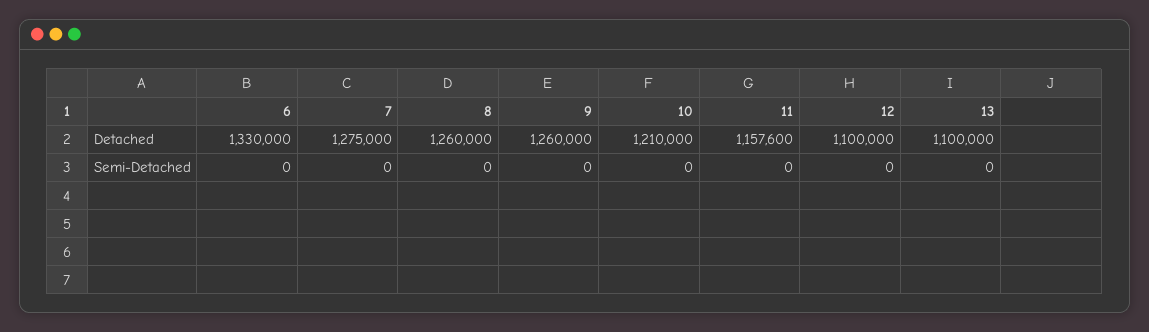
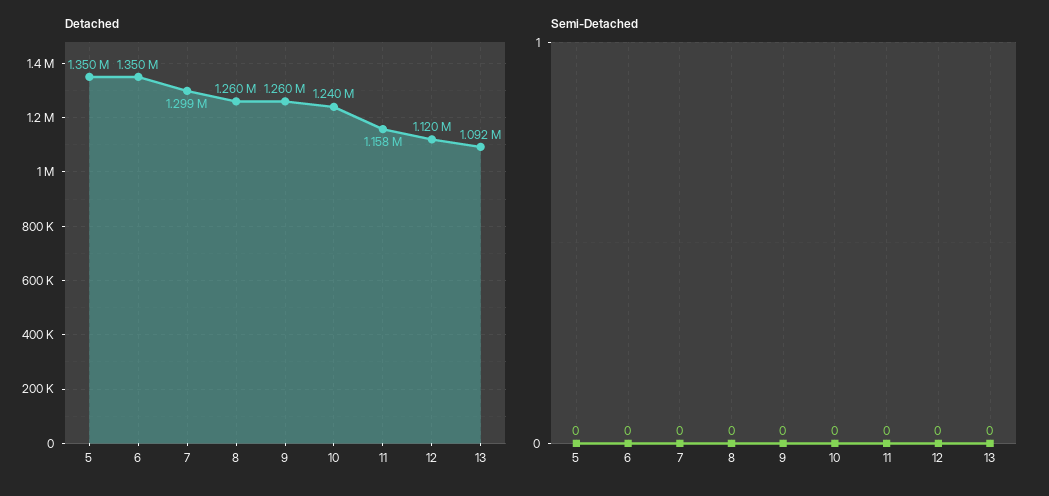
  {
    "Detached": {
-     "6": 1330000,
+     "6": 1350000,
-     "7": 1275000,
+     "7": 1299000,
      "8": 1260000,
      "9": 1260000,
-     "10": 1210000,
+     "10": 1240000,
      "11": 1157600,
-     "12": 1100000,
+     "12": 1120000,
-     "13": 1100000
+     "13": 1092000,
+     "5": 1350000
    },
    "Semi-Detached": {
      "6": 0,
      "7": 0,
      "8": 0,
      "9": 0,
      "10": 0,
      "11": 0,
      "12": 0,
-     "13": 0
+     "13": 0,
+     "5": 0
    }
  }

